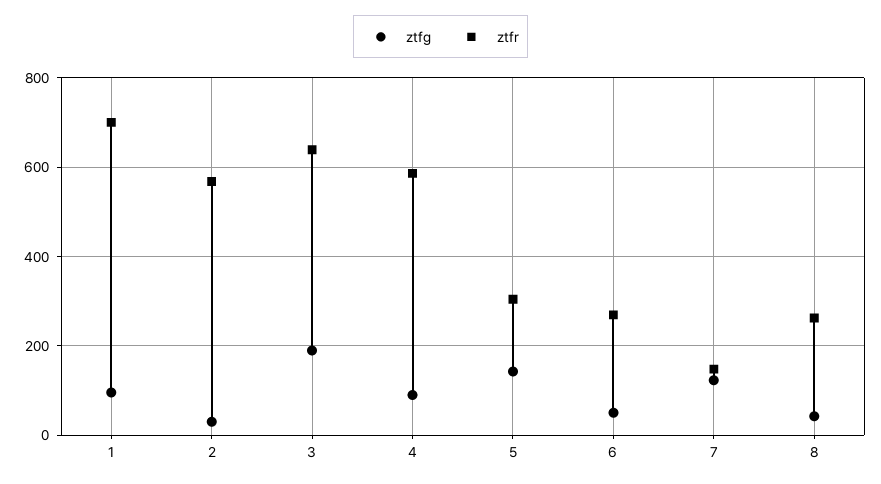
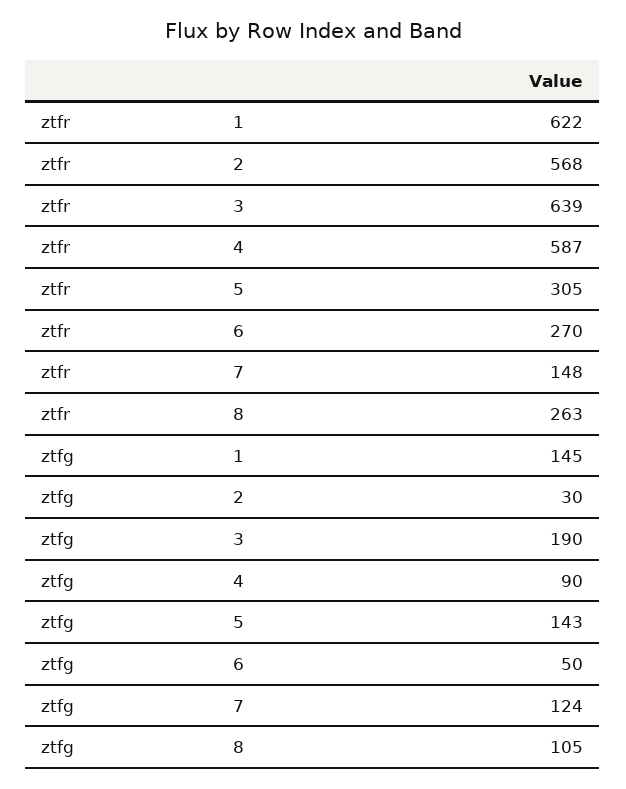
  {
    "ztfg": {
-     "1": 100,
+     "1": 145,
      "2": 30,
      "3": 190,
      "4": 90,
      "5": 143,
      "6": 50,
      "7": 124,
-     "8": 40
+     "8": 105
    },
    "ztfr": {
-     "1": 700,
+     "1": 622,
      "2": 568,
      "3": 639,
      "4": 587,
      "5": 305,
      "6": 270,
      "7": 148,
      "8": 263
    }
  }

